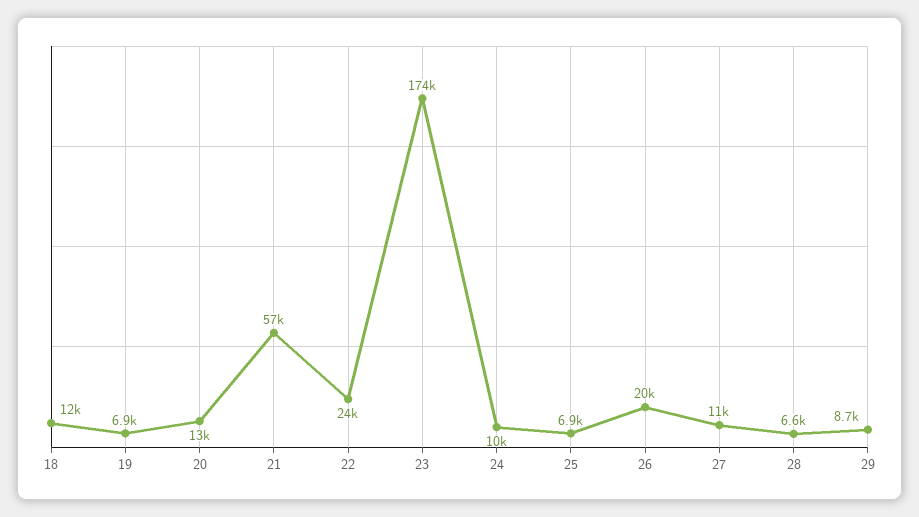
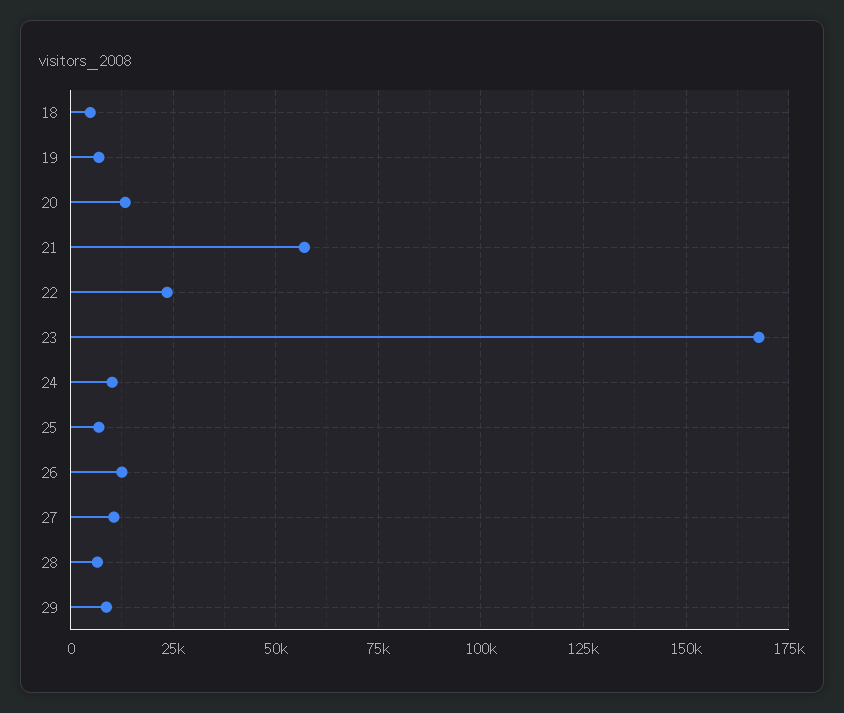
  {
-   "18": 12000,
+   "18": 5000,
    "19": 6900,
    "20": 13000,
    "21": 57000,
    "22": 24000,
-   "23": 174000,
+   "23": 167500,
    "24": 10000,
    "25": 6900,
-   "26": 20000,
+   "26": 12500,
    "27": 11000,
    "28": 6600,
    "29": 8700
  }

